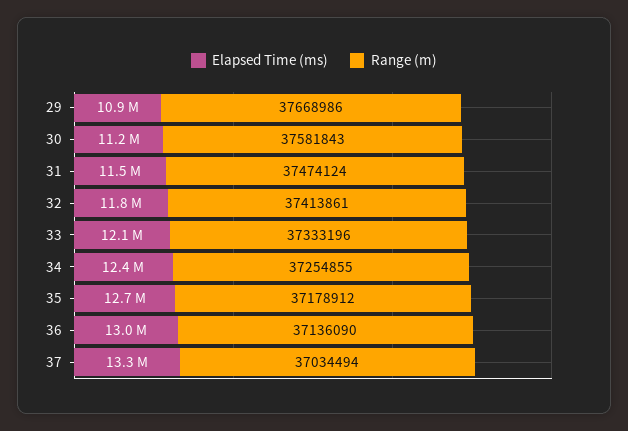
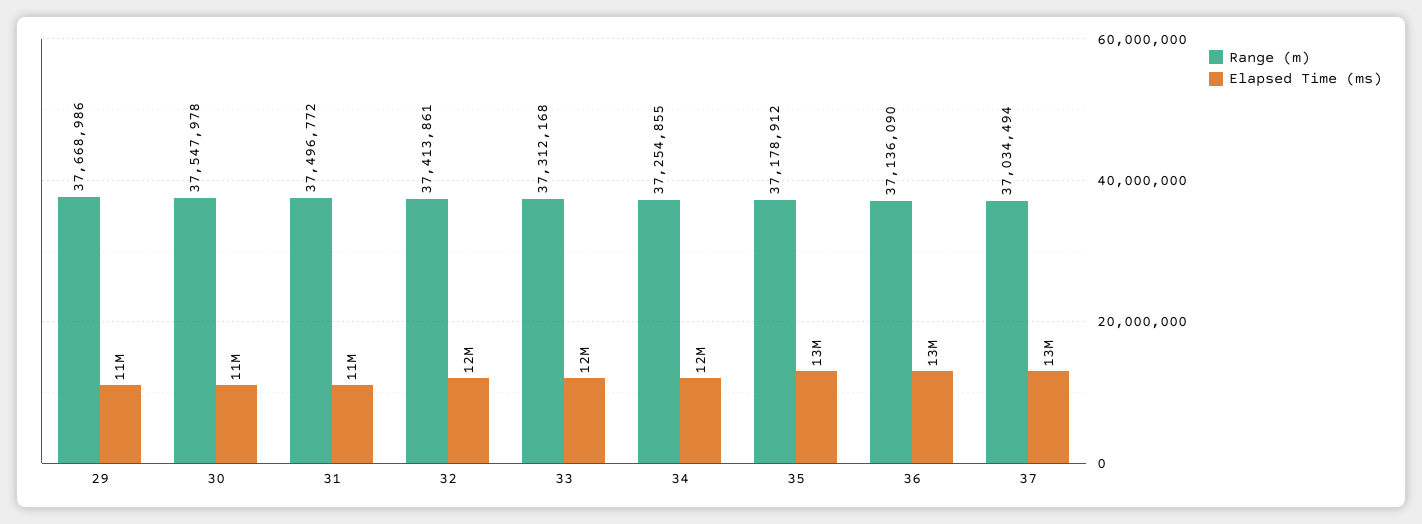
  {
    "Elapsed Time (ms)": {
      "29": 10900000,
      "30": 11200000,
      "31": 11500000,
      "32": 11800000,
      "33": 12100000,
      "34": 12400000,
      "35": 12700000,
      "36": 13000000,
      "37": 13300000
    },
    "Range (m)": {
      "29": 37668986,
-     "30": 37581843,
+     "30": 37547978,
-     "31": 37474124,
+     "31": 37496772,
      "32": 37413861,
-     "33": 37333196,
+     "33": 37312168,
      "34": 37254855,
      "35": 37178912,
      "36": 37136090,
      "37": 37034494
    }
  }

